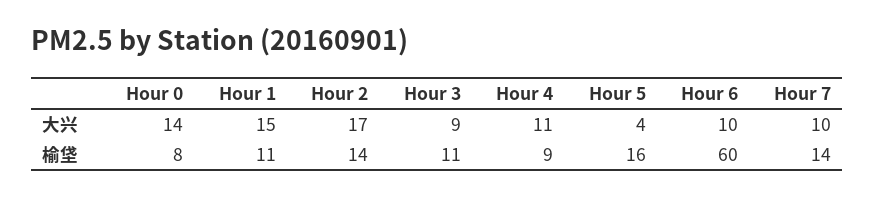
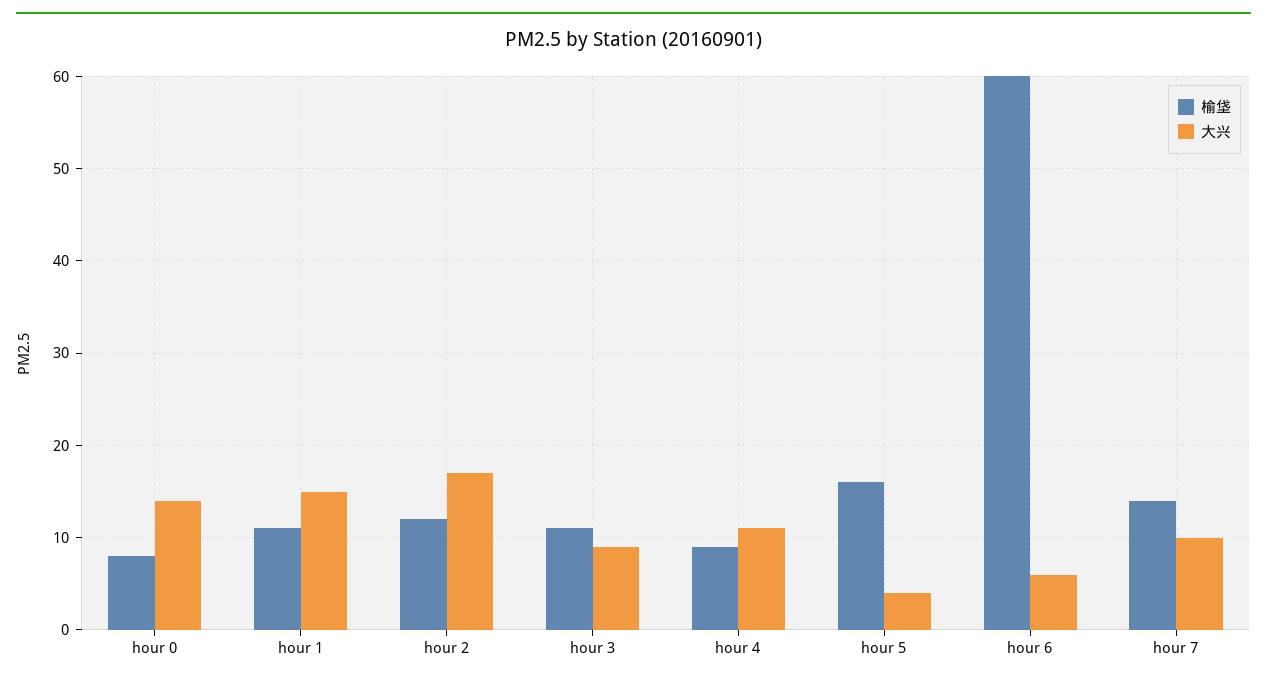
  {
    "大兴": {
      "Hour 0": 14,
      "Hour 1": 15,
      "Hour 2": 17,
      "Hour 3": 9,
      "Hour 4": 11,
      "Hour 5": 4,
-     "Hour 6": 10,
+     "Hour 6": 6,
      "Hour 7": 10
    },
    "榆垡": {
      "Hour 0": 8,
      "Hour 1": 11,
-     "Hour 2": 14,
+     "Hour 2": 12,
      "Hour 3": 11,
      "Hour 4": 9,
      "Hour 5": 16,
      "Hour 6": 60,
      "Hour 7": 14
    }
  }

